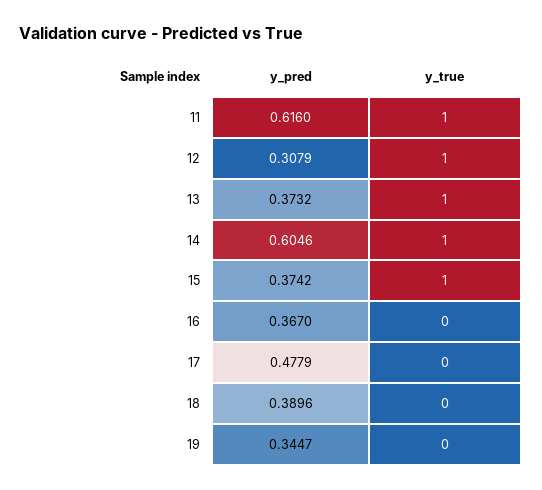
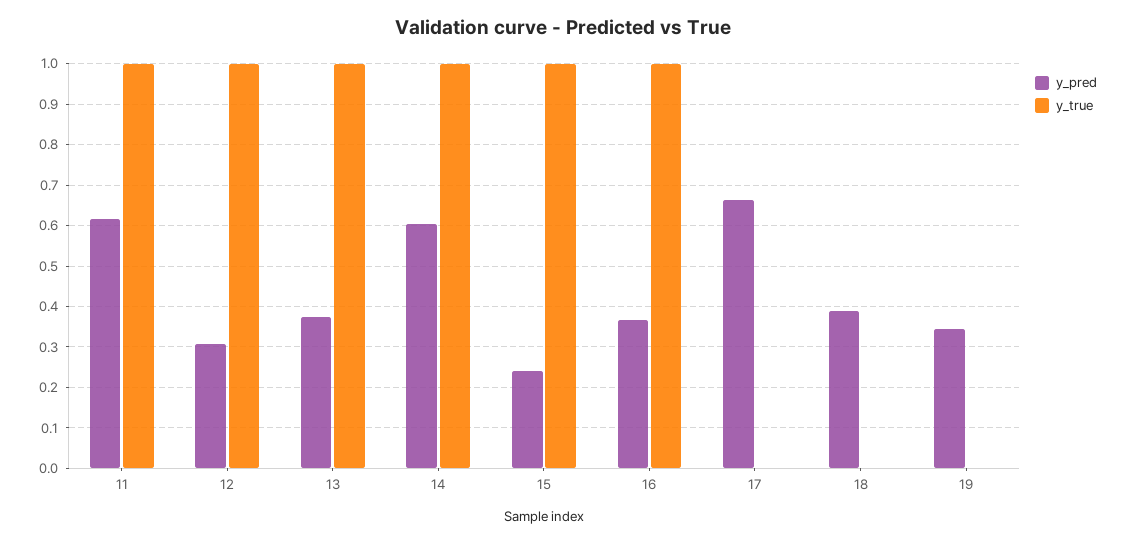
  {
    "y_pred": {
      "11": 0.616,
      "12": 0.3079,
      "13": 0.3732,
      "14": 0.6046,
-     "15": 0.3742,
+     "15": 0.24,
      "16": 0.367,
-     "17": 0.4779,
+     "17": 0.66,
      "18": 0.3896,
      "19": 0.3447
    },
    "y_true": {
      "11": 1,
      "12": 1,
      "13": 1,
      "14": 1,
      "15": 1,
-     "16": 0,
+     "16": 1,
      "17": 0,
      "18": 0,
      "19": 0
    }
  }

